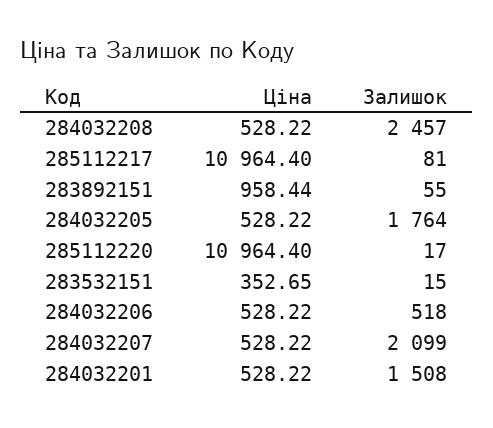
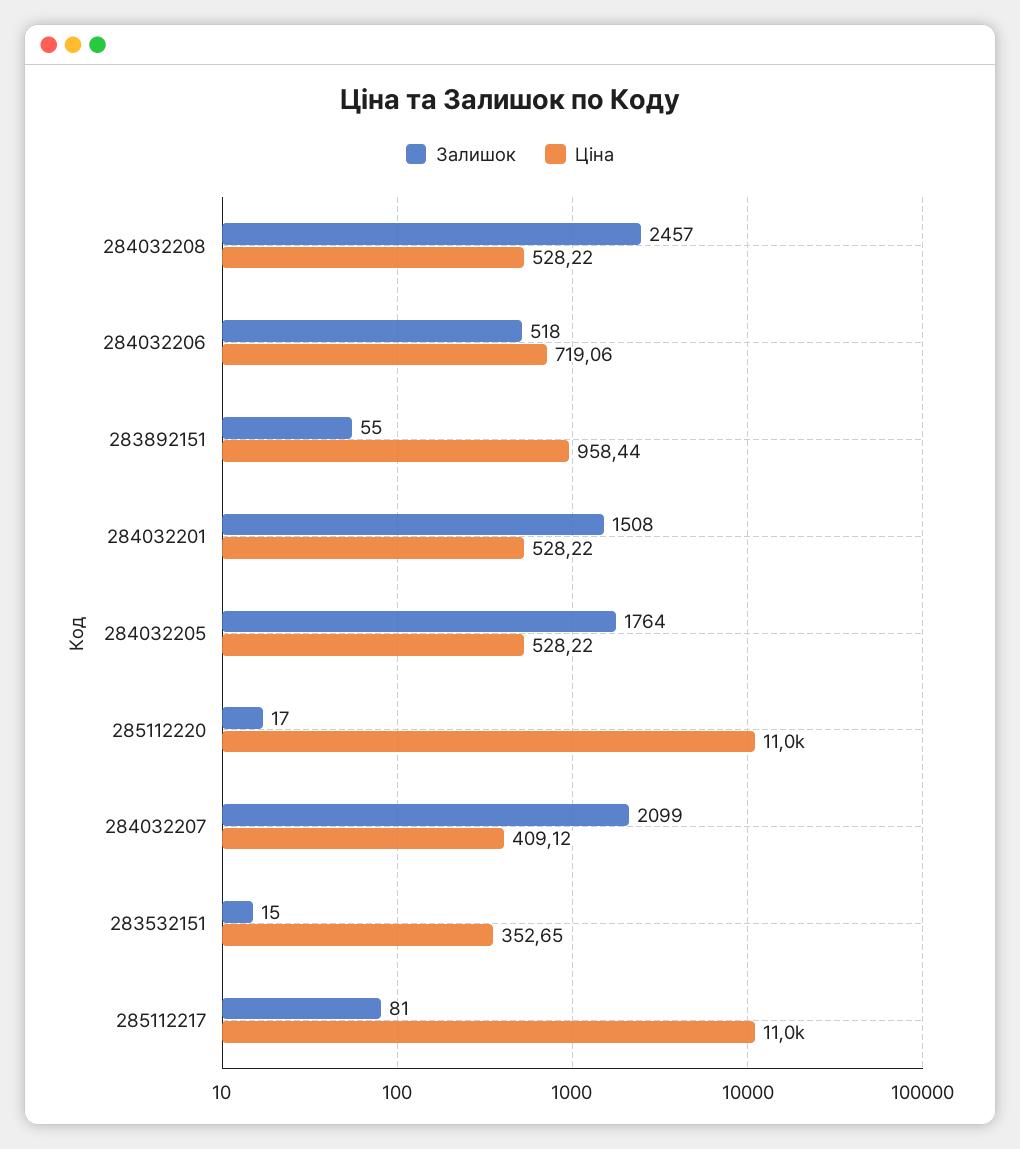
  {
    "Ціна": {
      "284032208": 528.22,
      "285112217": 10964.4,
      "283892151": 958.44,
      "284032205": 528.22,
      "285112220": 10964.4,
      "283532151": 352.65,
-     "284032206": 528.22,
+     "284032206": 719.06,
-     "284032207": 528.22,
+     "284032207": 409.12,
      "284032201": 528.22
    },
    "Залишок": {
      "284032208": 2457,
      "285112217": 81,
      "283892151": 55,
      "284032205": 1764,
      "285112220": 17,
      "283532151": 15,
      "284032206": 518,
      "284032207": 2099,
      "284032201": 1508
    }
  }

